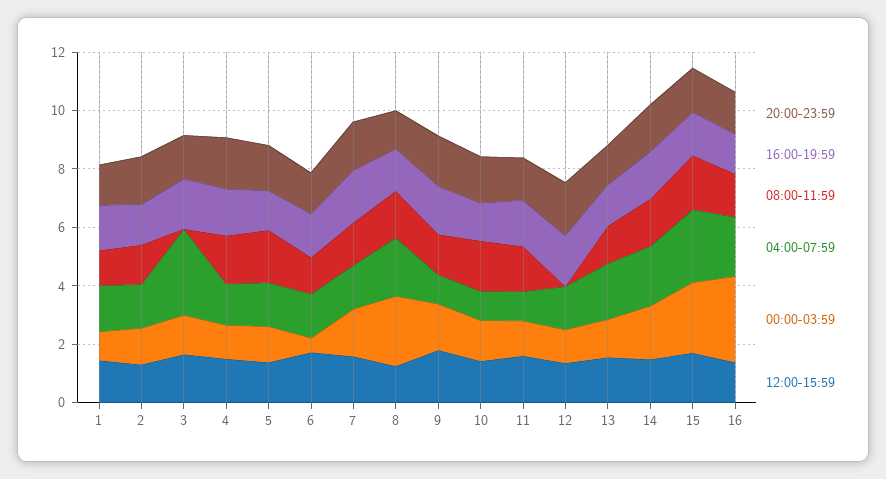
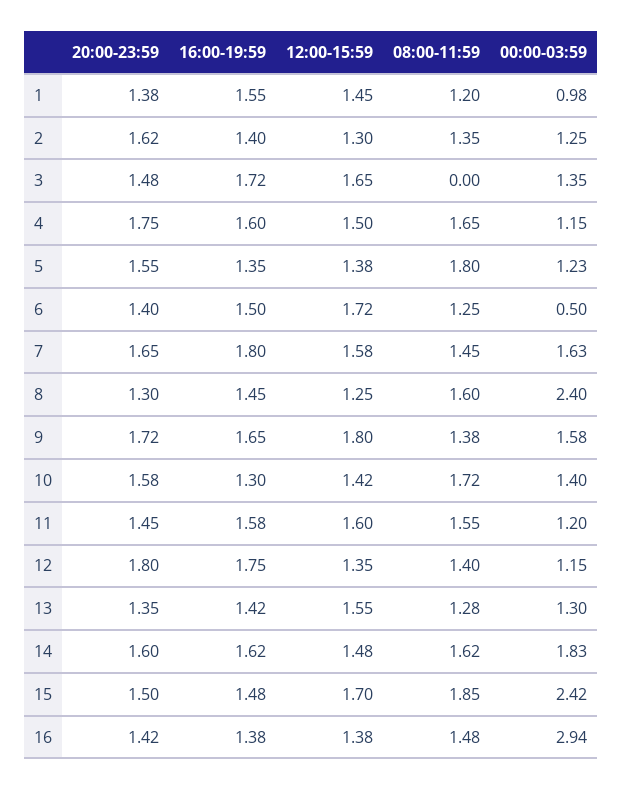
  {
    "20:00-23:59": {
      "1": 1.38,
      "2": 1.62,
      "3": 1.48,
      "4": 1.75,
      "5": 1.55,
      "6": 1.4,
      "7": 1.65,
      "8": 1.3,
      "9": 1.72,
      "10": 1.58,
      "11": 1.45,
      "12": 1.8,
      "13": 1.35,
      "14": 1.6,
      "15": 1.5,
      "16": 1.42
    },
    "16:00-19:59": {
      "1": 1.55,
      "2": 1.4,
      "3": 1.72,
      "4": 1.6,
      "5": 1.35,
      "6": 1.5,
      "7": 1.8,
      "8": 1.45,
      "9": 1.65,
      "10": 1.3,
      "11": 1.58,
      "12": 1.75,
      "13": 1.42,
      "14": 1.62,
      "15": 1.48,
      "16": 1.38
    },
    "08:00-11:59": {
      "1": 1.2,
      "2": 1.35,
      "3": 0,
      "4": 1.65,
      "5": 1.8,
      "6": 1.25,
      "7": 1.45,
      "8": 1.6,
      "9": 1.38,
      "10": 1.72,
      "11": 1.55,
-     "12": 0,
+     "12": 1.4,
      "13": 1.28,
      "14": 1.62,
      "15": 1.85,
      "16": 1.48
    },
-   "04:00-07:59": {
-     "1": 1.5,
-     "2": 1.5,
-     "3": 3,
-     "4": 1.5,
-     "5": 1.5,
-     "6": 1.5,
-     "7": 1.5,
-     "8": 2,
-     "9": 1,
-     "10": 1,
-     "11": 1,
-     "12": 1.5,
-     "13": 2,
-     "14": 2,
-     "15": 2.5,
-     "16": 2
-   },
    "00:00-03:59": {
      "1": 0.98,
      "2": 1.25,
      "3": 1.35,
      "4": 1.15,
      "5": 1.23,
      "6": 0.5,
      "7": 1.63,
      "8": 2.4,
      "9": 1.58,
      "10": 1.4,
      "11": 1.2,
      "12": 1.15,
      "13": 1.3,
      "14": 1.83,
      "15": 2.42,
      "16": 2.94
    },
    "12:00-15:59": {
      "1": 1.45,
      "2": 1.3,
      "3": 1.65,
      "4": 1.5,
      "5": 1.38,
      "6": 1.72,
      "7": 1.58,
      "8": 1.25,
      "9": 1.8,
      "10": 1.42,
      "11": 1.6,
      "12": 1.35,
      "13": 1.55,
      "14": 1.48,
      "15": 1.7,
      "16": 1.38
    }
  }

